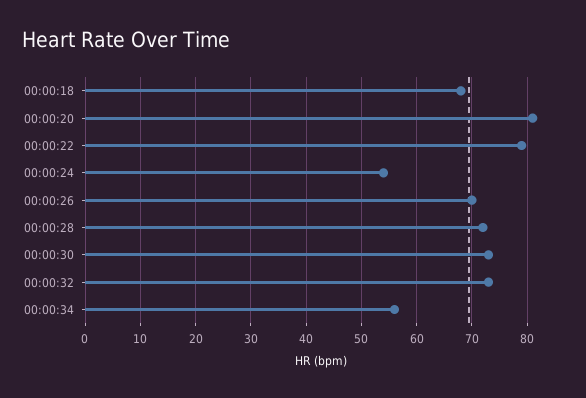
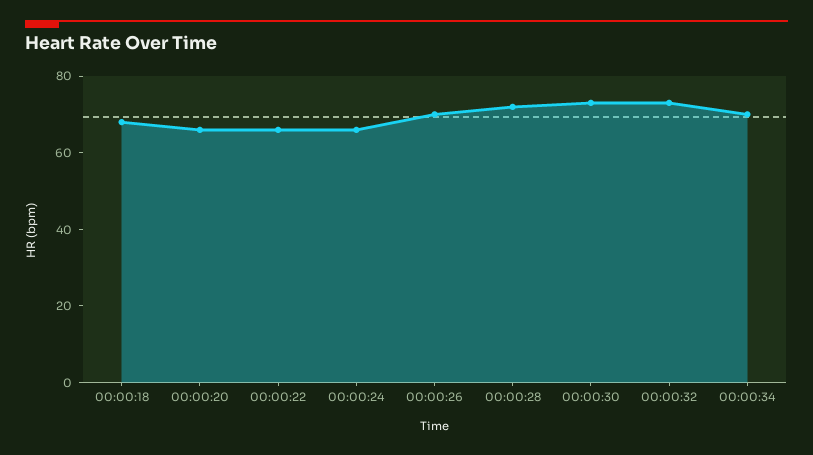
  {
    "00:00:18": 70,
-   "00:00:20": 80,
+   "00:00:20": 65,
-   "00:00:22": 80,
+   "00:00:22": 65,
-   "00:00:24": 55,
+   "00:00:24": 65,
    "00:00:26": 70,
    "00:00:28": 70,
    "00:00:30": 75,
    "00:00:32": 75,
-   "00:00:34": 55
+   "00:00:34": 70
  }

